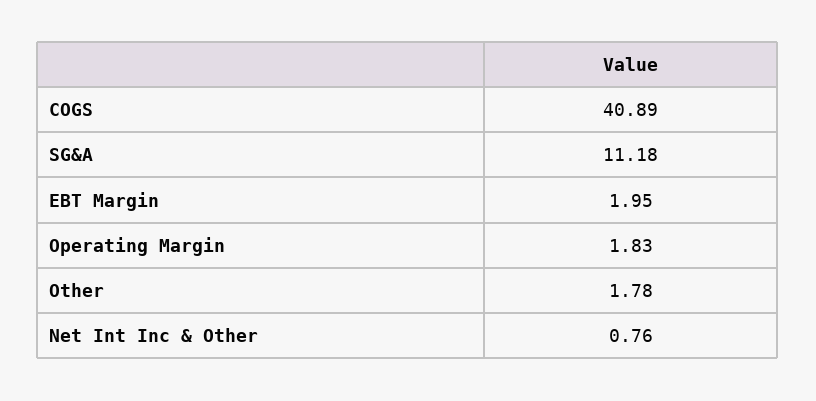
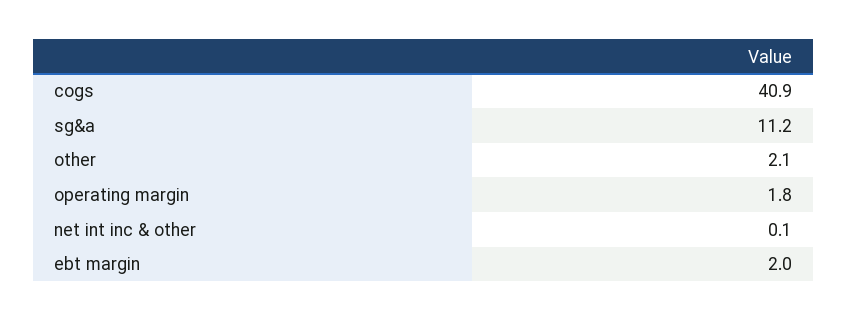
  {
    "COGS": 40.89,
    "SG&A": 11.18,
    "EBT Margin": 1.95,
    "Operating Margin": 1.83,
-   "Other": 1.78,
+   "Other": 2.1,
-   "Net Int Inc & Other": 0.76
+   "Net Int Inc & Other": 0.1
  }

